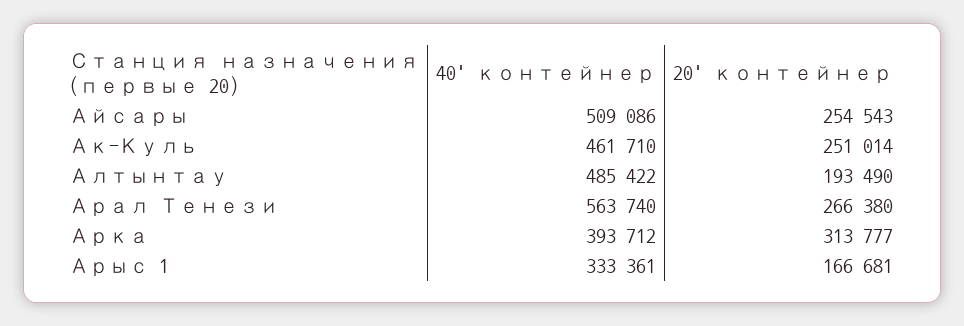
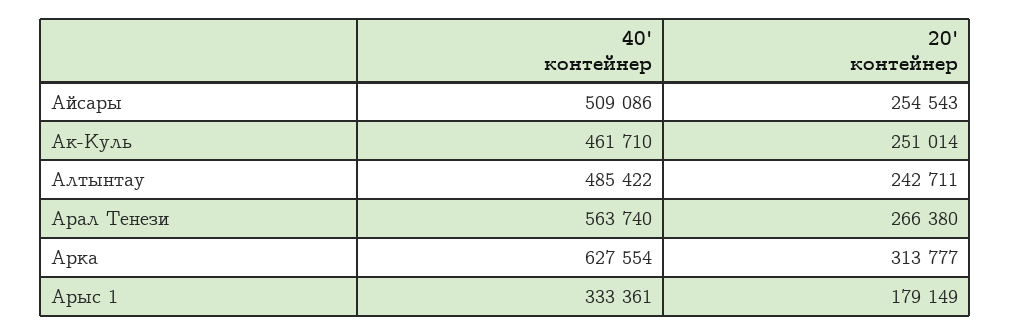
  {
    "40' контейнер": {
      "Айсары": 509086,
      "Ак-Куль": 461710,
      "Алтынтау": 485422,
      "Арал Тенези": 563740,
-     "Арка": 393712,
+     "Арка": 627554,
      "Арыс 1": 333361
    },
    "20' контейнер": {
      "Айсары": 254543,
      "Ак-Куль": 251014,
-     "Алтынтау": 193490,
+     "Алтынтау": 242711,
      "Арал Тенези": 266380,
      "Арка": 313777,
-     "Арыс 1": 166681
+     "Арыс 1": 179149
    }
  }

